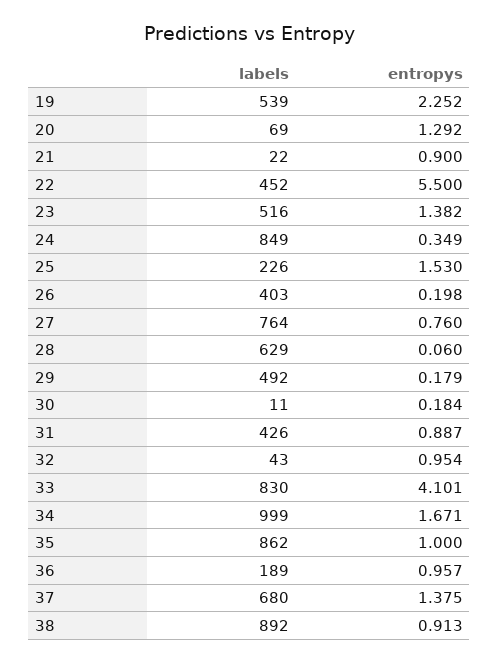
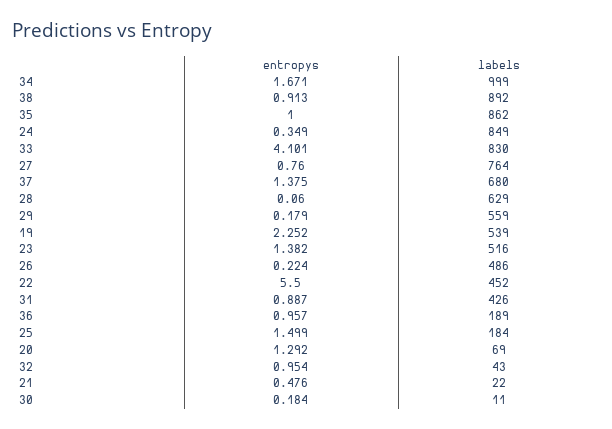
  {
    "labels": {
      "19": 539,
      "20": 69,
      "21": 22,
      "22": 452,
      "23": 516,
      "24": 849,
-     "25": 226,
+     "25": 184,
-     "26": 403,
+     "26": 486,
      "27": 764,
      "28": 629,
-     "29": 492,
+     "29": 559,
      "30": 11,
      "31": 426,
      "32": 43,
      "33": 830,
      "34": 999,
      "35": 862,
      "36": 189,
      "37": 680,
      "38": 892
    },
    "entropys": {
      "19": 2.252,
      "20": 1.292,
-     "21": 0.9,
+     "21": 0.476,
      "22": 5.5,
      "23": 1.382,
      "24": 0.349,
-     "25": 1.53,
+     "25": 1.499,
-     "26": 0.198,
+     "26": 0.224,
      "27": 0.76,
      "28": 0.06,
      "29": 0.179,
      "30": 0.184,
      "31": 0.887,
      "32": 0.954,
      "33": 4.101,
      "34": 1.671,
      "35": 1,
      "36": 0.957,
      "37": 1.375,
      "38": 0.913
    }
  }

